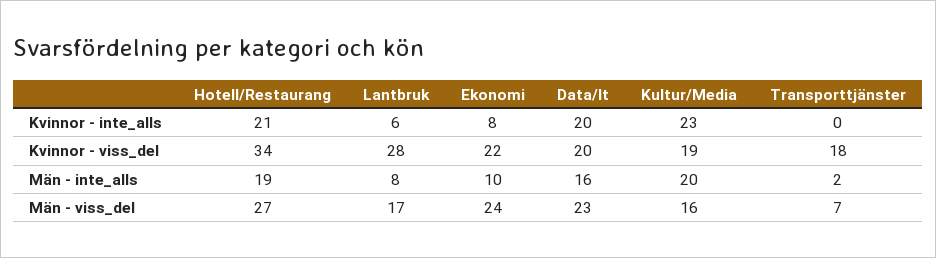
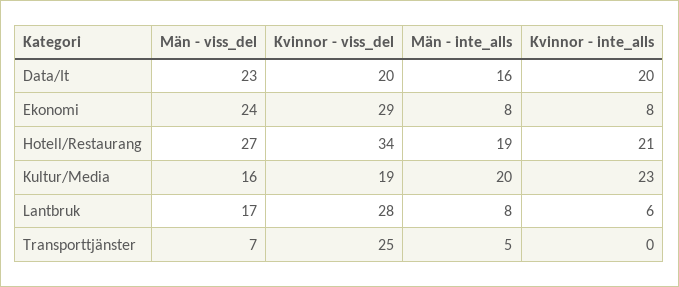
  {
    "Hotell/Restaurang": {
      "Kvinnor - inte_alls": 21,
      "Kvinnor - viss_del": 34,
      "Män - inte_alls": 19,
      "Män - viss_del": 27
    },
    "Lantbruk": {
      "Kvinnor - inte_alls": 6,
      "Kvinnor - viss_del": 28,
      "Män - inte_alls": 8,
      "Män - viss_del": 17
    },
    "Ekonomi": {
      "Kvinnor - inte_alls": 8,
-     "Kvinnor - viss_del": 22,
+     "Kvinnor - viss_del": 29,
-     "Män - inte_alls": 10,
+     "Män - inte_alls": 8,
      "Män - viss_del": 24
    },
    "Data/It": {
      "Kvinnor - inte_alls": 20,
      "Kvinnor - viss_del": 20,
      "Män - inte_alls": 16,
      "Män - viss_del": 23
    },
    "Kultur/Media": {
      "Kvinnor - inte_alls": 23,
      "Kvinnor - viss_del": 19,
      "Män - inte_alls": 20,
      "Män - viss_del": 16
    },
    "Transporttjänster": {
      "Kvinnor - inte_alls": 0,
-     "Kvinnor - viss_del": 18,
+     "Kvinnor - viss_del": 25,
-     "Män - inte_alls": 2,
+     "Män - inte_alls": 5,
      "Män - viss_del": 7
    }
  }

